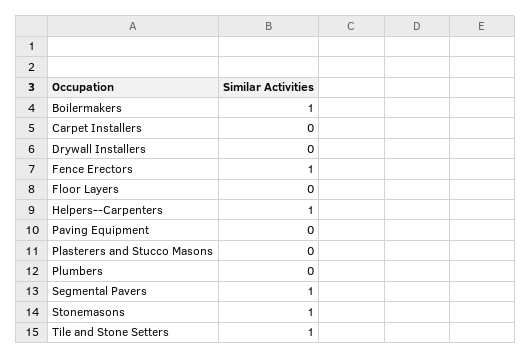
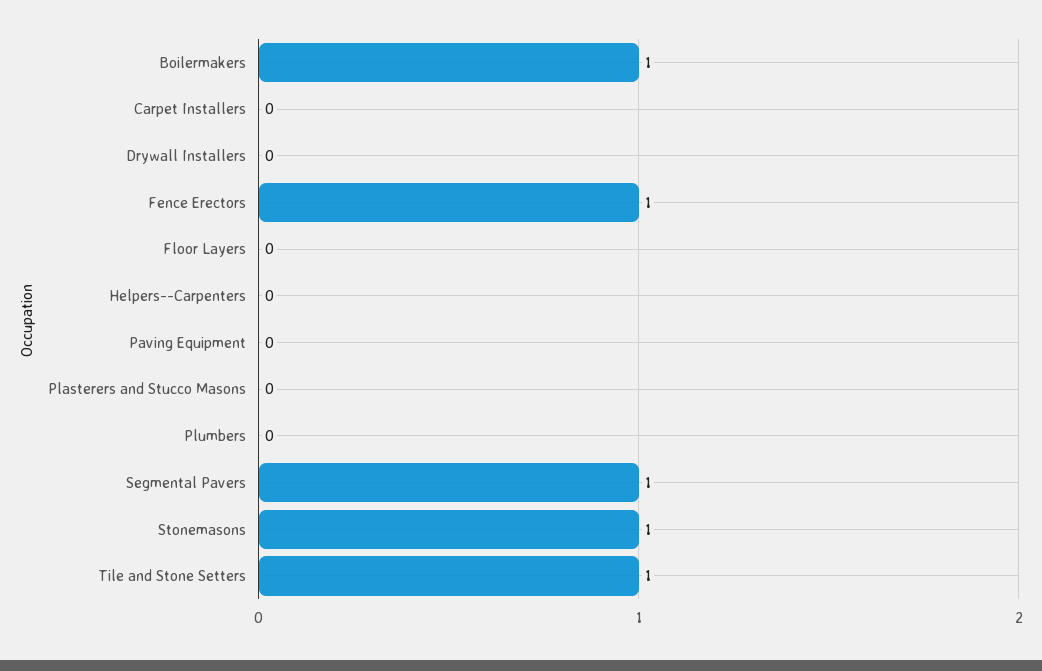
  {
    "Boilermakers": 1,
    "Carpet Installers": 0,
    "Drywall Installers": 0,
    "Fence Erectors": 1,
    "Floor Layers": 0,
-   "Helpers--Carpenters": 1,
+   "Helpers--Carpenters": 0,
    "Paving Equipment": 0,
    "Plasterers and Stucco Masons": 0,
    "Plumbers": 0,
    "Segmental Pavers": 1,
    "Stonemasons": 1,
    "Tile and Stone Setters": 1
  }

